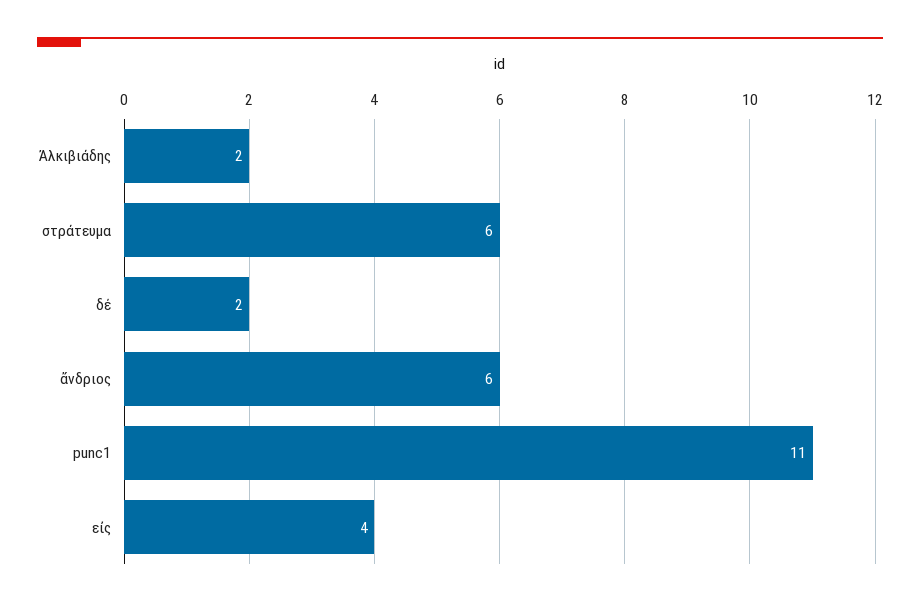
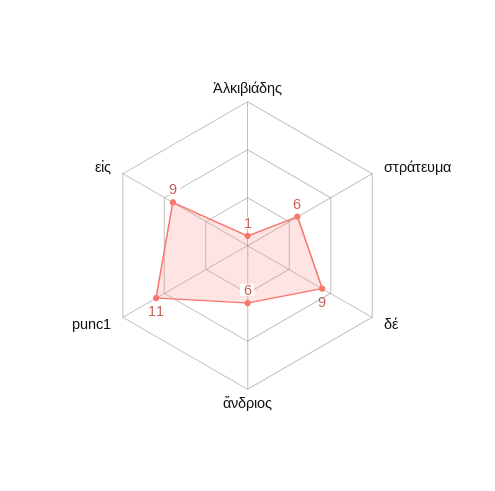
  {
-   "Ἀλκιβιάδης": 2,
+   "Ἀλκιβιάδης": 1,
    "στράτευμα": 6,
-   "δέ": 2,
+   "δέ": 9,
    "ἄνδριος": 6,
    "punc1": 11,
-   "εἰς": 4
+   "εἰς": 9
  }

